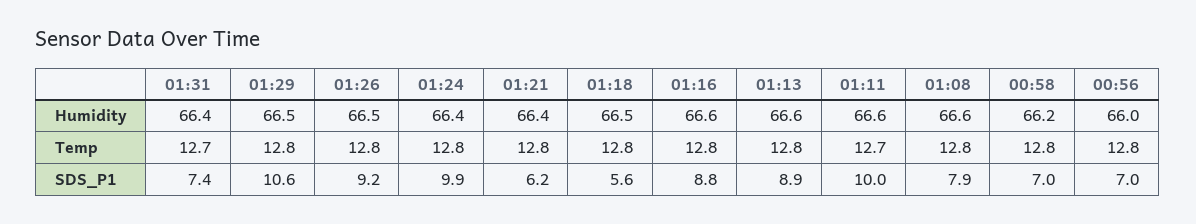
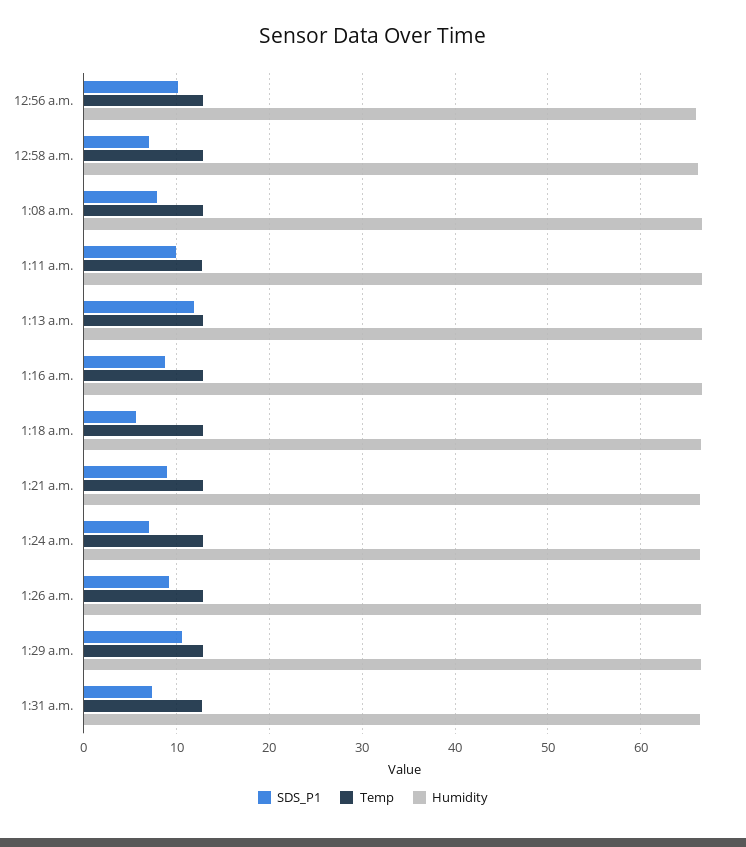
  {
    "Humidity": {
      "01:31": 66.4,
      "01:29": 66.5,
      "01:26": 66.5,
      "01:24": 66.4,
      "01:21": 66.4,
      "01:18": 66.5,
      "01:16": 66.6,
      "01:13": 66.6,
      "01:11": 66.6,
      "01:08": 66.6,
      "00:58": 66.2,
      "00:56": 66
    },
    "Temp": {
      "01:31": 12.7,
      "01:29": 12.8,
      "01:26": 12.8,
      "01:24": 12.8,
      "01:21": 12.8,
      "01:18": 12.8,
      "01:16": 12.8,
      "01:13": 12.8,
      "01:11": 12.7,
      "01:08": 12.8,
      "00:58": 12.8,
      "00:56": 12.8
    },
    "SDS_P1": {
      "01:31": 7.4,
      "01:29": 10.6,
      "01:26": 9.2,
-     "01:24": 9.9,
+     "01:24": 7,
-     "01:21": 6.2,
+     "01:21": 9,
      "01:18": 5.6,
      "01:16": 8.8,
-     "01:13": 8.9,
+     "01:13": 12,
      "01:11": 10,
      "01:08": 7.9,
      "00:58": 7,
-     "00:56": 7
+     "00:56": 10
    }
  }

